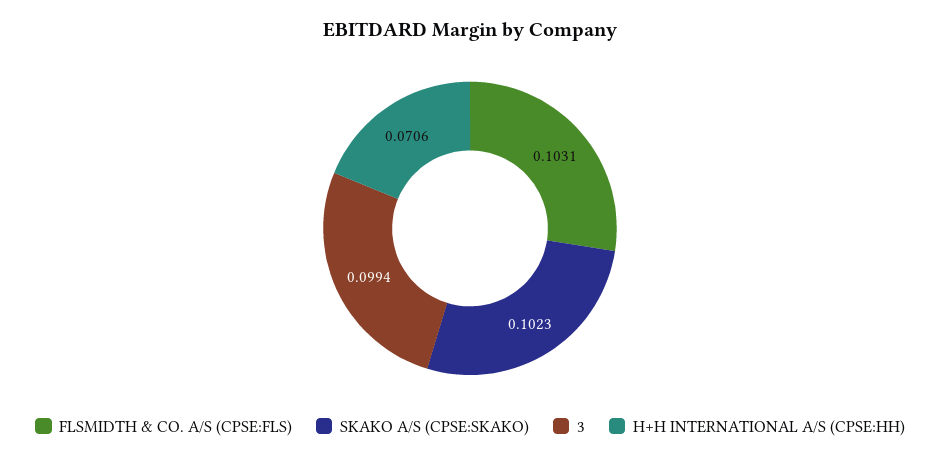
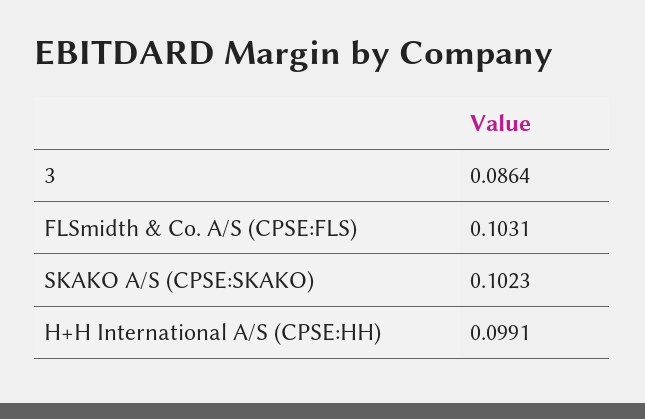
  {
    "FLSMIDTH & CO. A/S (CPSE:FLS)": 0.1031,
    "SKAKO A/S (CPSE:SKAKO)": 0.1023,
-   "3": 0.0994,
+   "3": 0.0864,
-   "H+H INTERNATIONAL A/S (CPSE:HH)": 0.0706
+   "H+H INTERNATIONAL A/S (CPSE:HH)": 0.0991
  }

